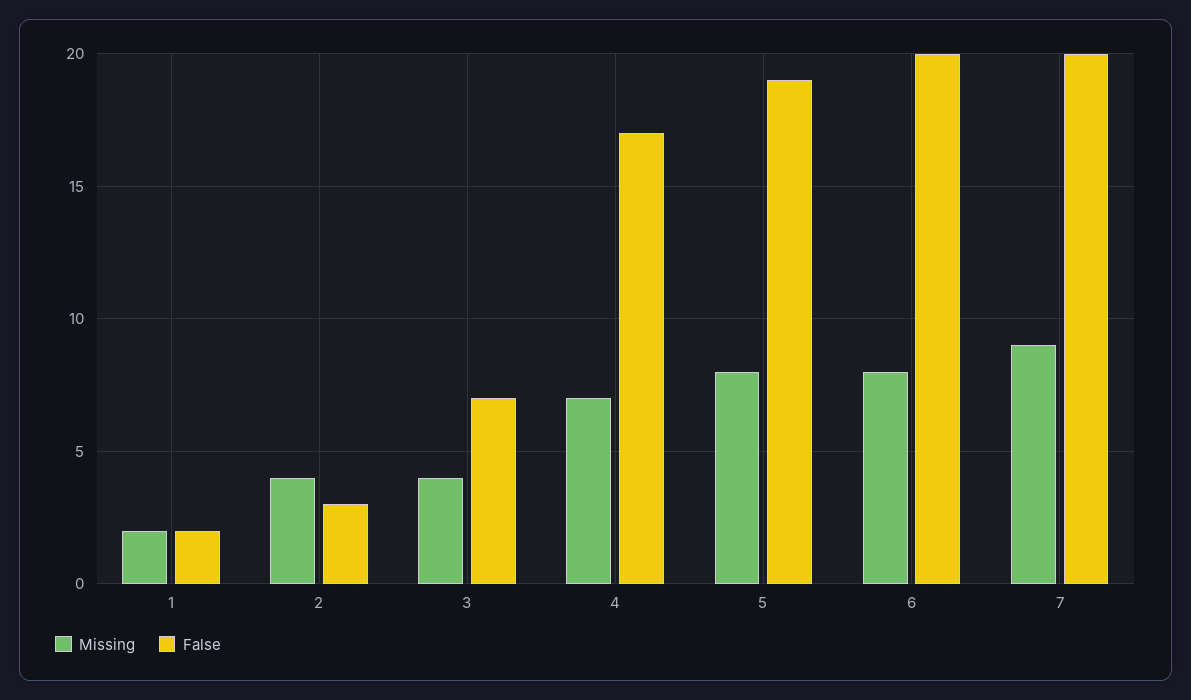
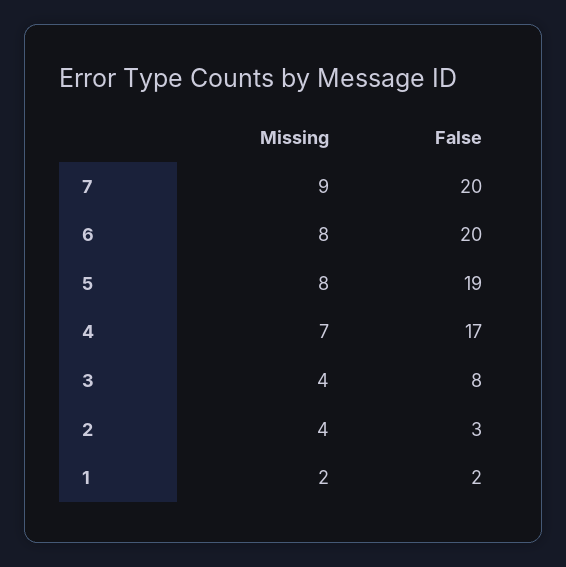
  {
    "Missing": {
      "1": 2,
      "2": 4,
      "3": 4,
      "4": 7,
      "5": 8,
      "6": 8,
      "7": 9
    },
    "False": {
      "1": 2,
      "2": 3,
-     "3": 7,
+     "3": 8,
      "4": 17,
      "5": 19,
      "6": 20,
      "7": 20
    }
  }

